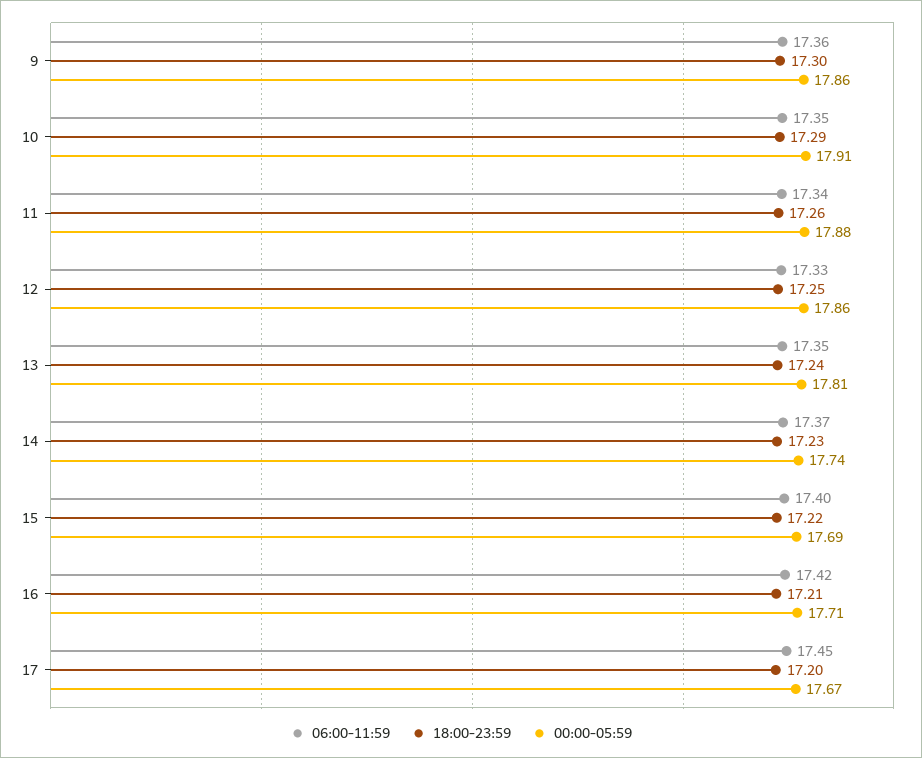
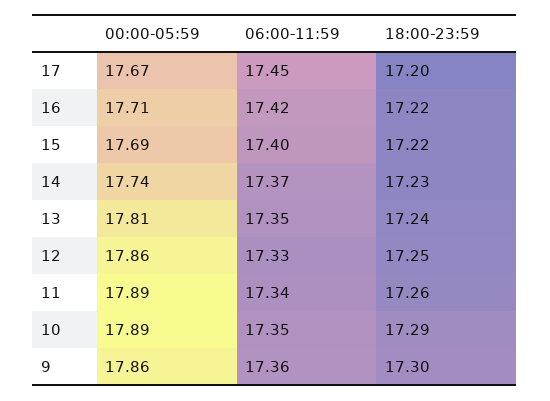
  {
    "06:00-11:59": {
      "9": 17.36,
      "10": 17.35,
      "11": 17.34,
      "12": 17.33,
      "13": 17.35,
      "14": 17.37,
      "15": 17.4,
      "16": 17.42,
      "17": 17.45
    },
    "18:00-23:59": {
      "9": 17.3,
      "10": 17.29,
      "11": 17.26,
      "12": 17.25,
      "13": 17.24,
      "14": 17.23,
      "15": 17.22,
-     "16": 17.21,
+     "16": 17.22,
      "17": 17.2
    },
    "00:00-05:59": {
      "9": 17.86,
-     "10": 17.91,
+     "10": 17.89,
-     "11": 17.88,
+     "11": 17.89,
      "12": 17.86,
      "13": 17.81,
      "14": 17.74,
      "15": 17.69,
      "16": 17.71,
      "17": 17.67
    }
  }

